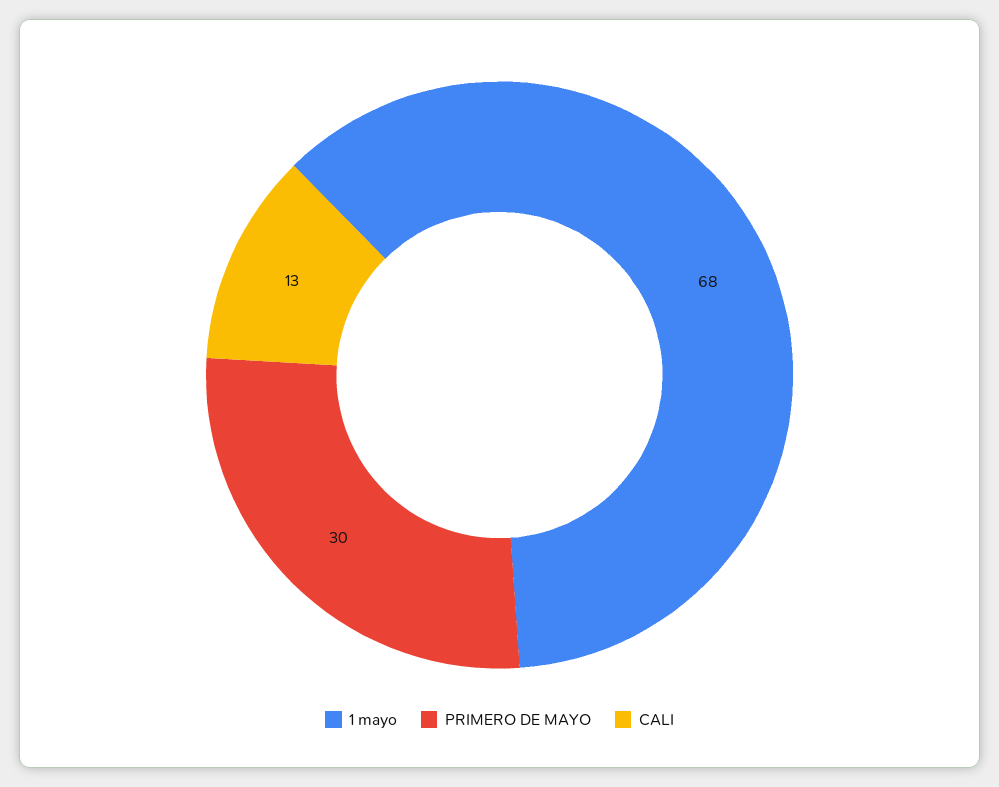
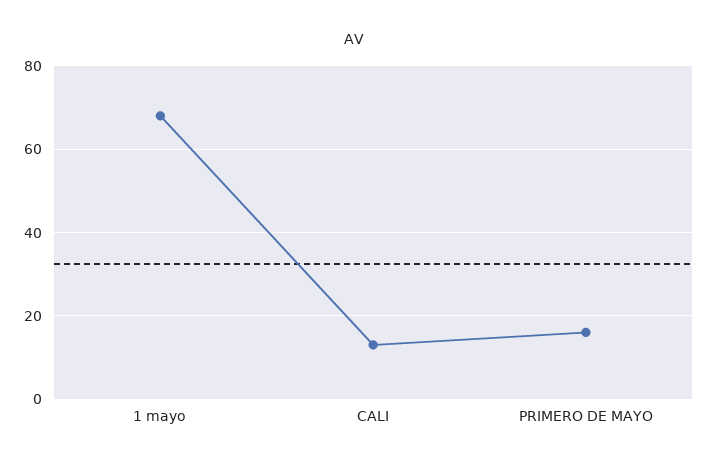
  {
    "1 mayo": 68,
-   "PRIMERO DE MAYO": 30,
+   "PRIMERO DE MAYO": 15,
    "CALI": 13
  }

